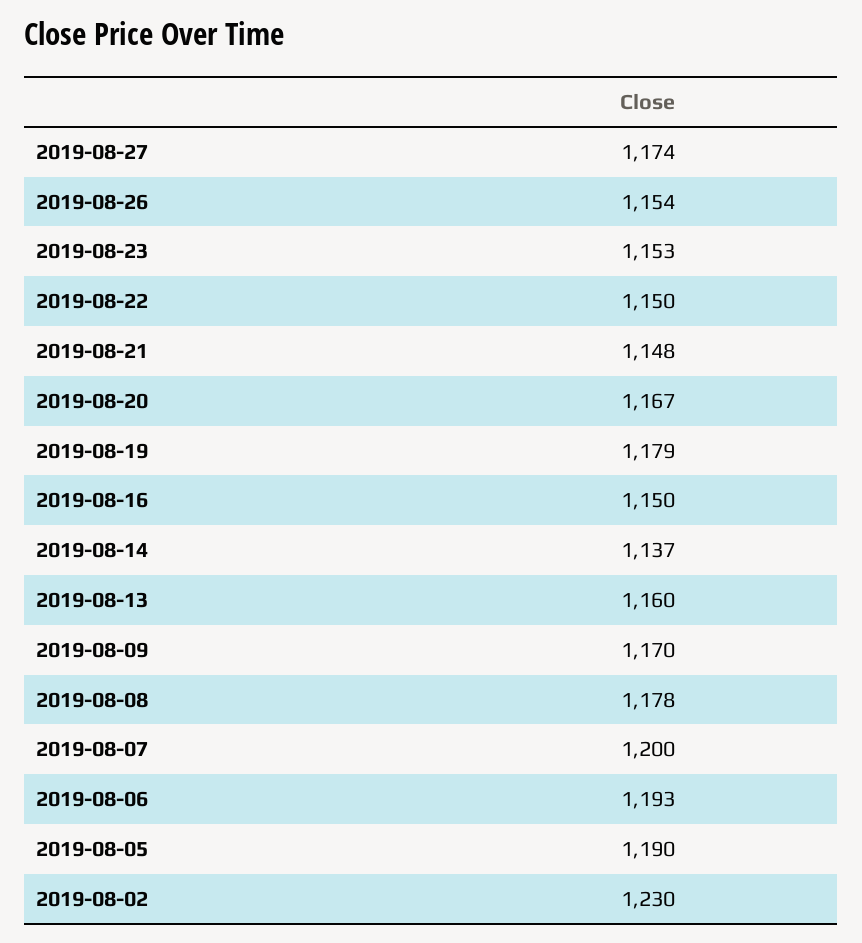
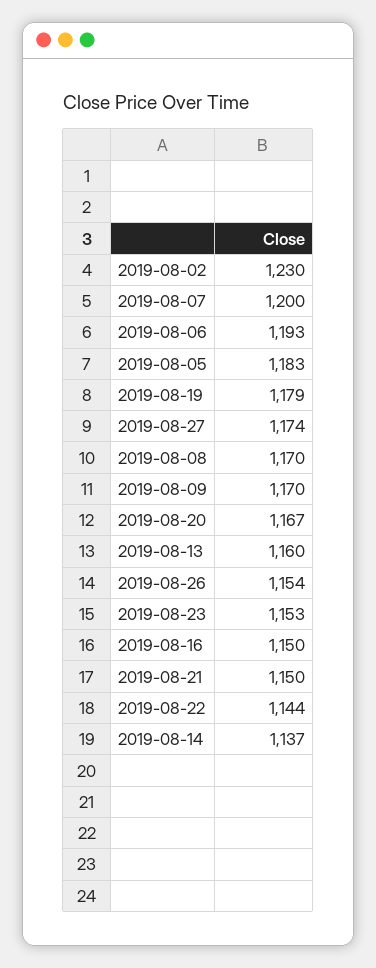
  {
    "2019-08-27": 1174,
    "2019-08-26": 1154,
    "2019-08-23": 1153,
-   "2019-08-22": 1150,
+   "2019-08-22": 1144,
-   "2019-08-21": 1148,
+   "2019-08-21": 1150,
    "2019-08-20": 1167,
    "2019-08-19": 1179,
    "2019-08-16": 1150,
    "2019-08-14": 1137,
    "2019-08-13": 1160,
    "2019-08-09": 1170,
-   "2019-08-08": 1178,
+   "2019-08-08": 1170,
    "2019-08-07": 1200,
    "2019-08-06": 1193,
-   "2019-08-05": 1190,
+   "2019-08-05": 1183,
    "2019-08-02": 1230
  }

